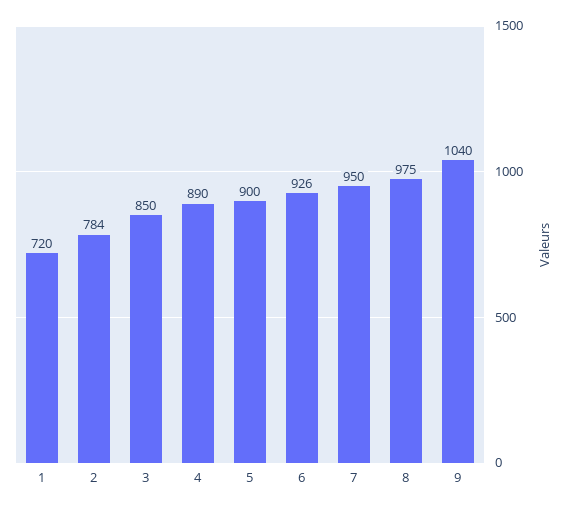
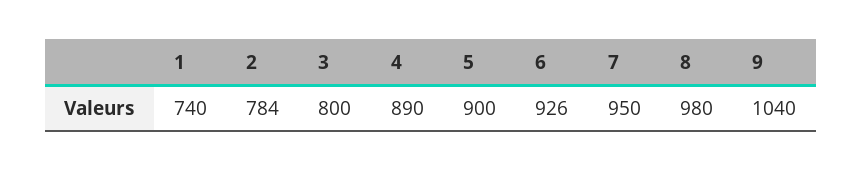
  {
-   "1": 720,
+   "1": 740,
    "2": 784,
-   "3": 850,
+   "3": 800,
    "4": 890,
    "5": 900,
    "6": 926,
    "7": 950,
-   "8": 975,
+   "8": 980,
    "9": 1040
  }

